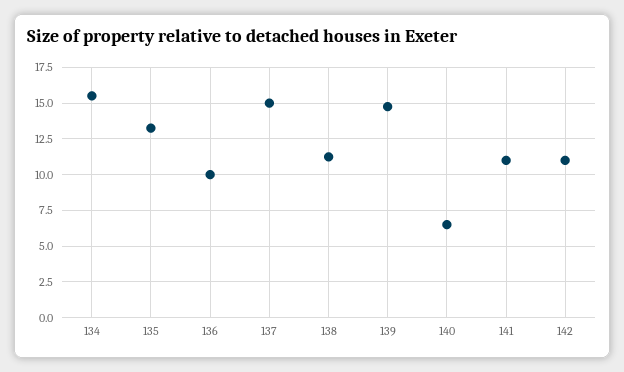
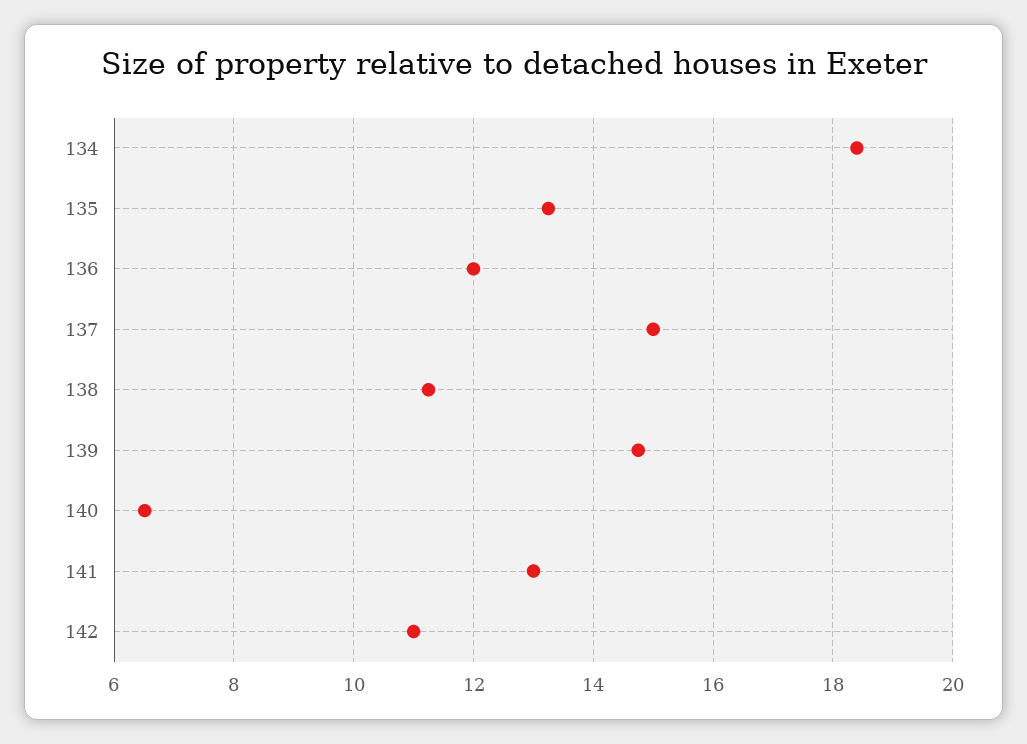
  {
-   "134": 15.5,
+   "134": 18.4,
    "135": 13.2,
-   "136": 10,
+   "136": 12,
    "137": 15,
    "138": 11.2,
    "139": 14.8,
    "140": 6.6,
-   "141": 11,
+   "141": 13,
    "142": 11
  }

